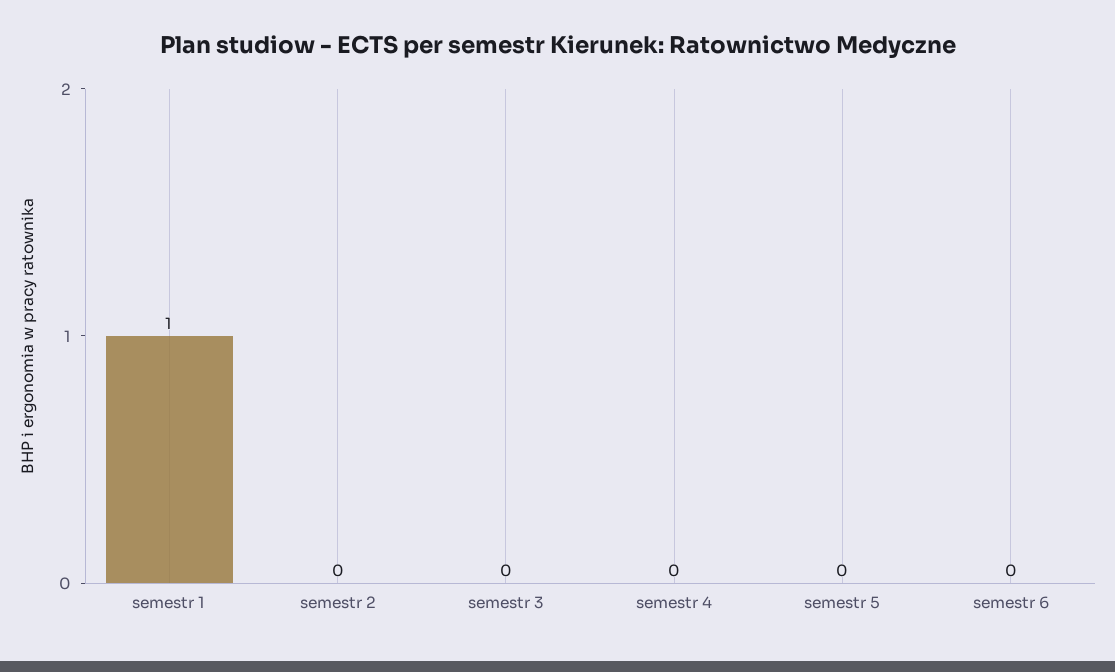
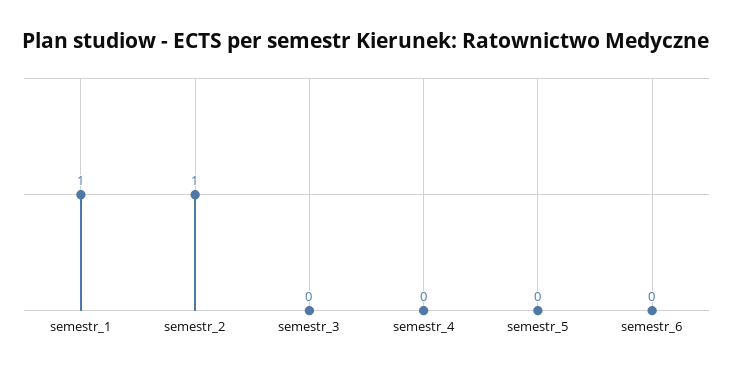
  {
    "semestr 1": 1,
-   "semestr 2": 0,
+   "semestr 2": 1,
    "semestr 3": 0,
    "semestr 4": 0,
    "semestr 5": 0,
    "semestr 6": 0
  }

